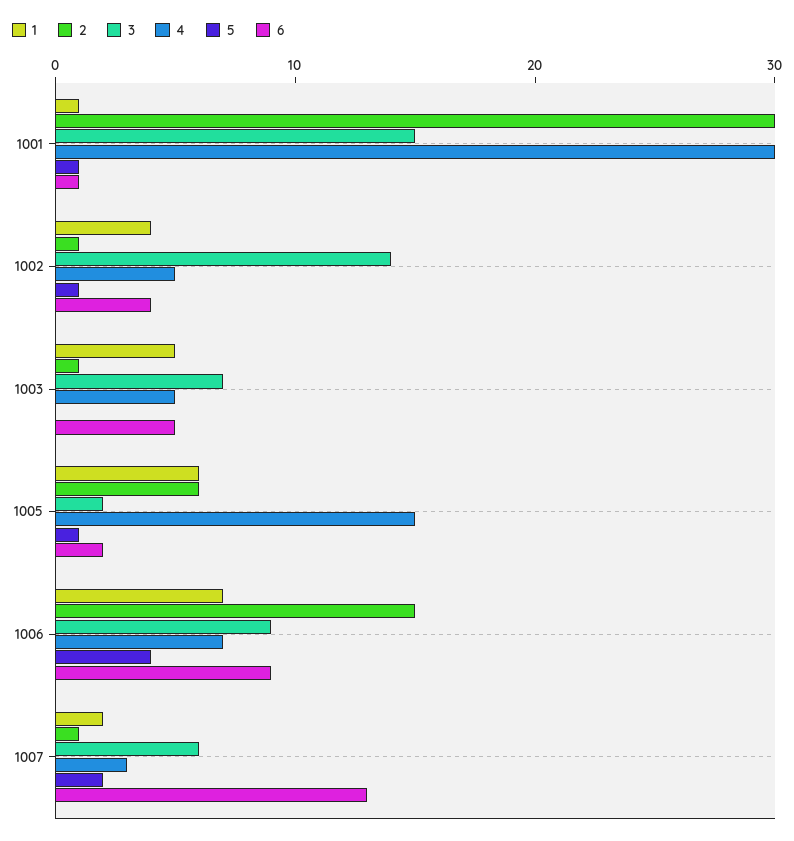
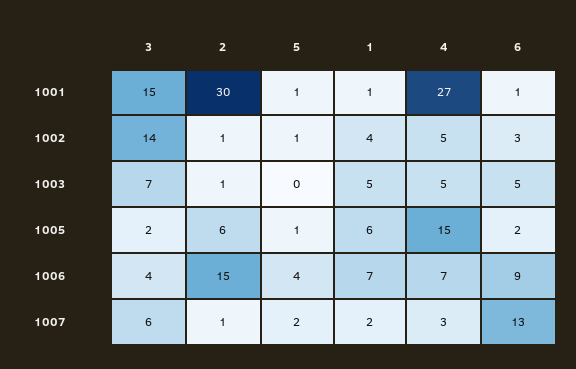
  {
    "1": {
      "1001": 1,
      "1002": 4,
      "1003": 5,
      "1005": 6,
      "1006": 7,
      "1007": 2
    },
    "2": {
      "1001": 30,
      "1002": 1,
      "1003": 1,
      "1005": 6,
      "1006": 15,
      "1007": 1
    },
    "3": {
      "1001": 15,
      "1002": 14,
      "1003": 7,
      "1005": 2,
-     "1006": 9,
+     "1006": 4,
      "1007": 6
    },
    "4": {
-     "1001": 30,
+     "1001": 27,
      "1002": 5,
      "1003": 5,
      "1005": 15,
      "1006": 7,
      "1007": 3
    },
    "5": {
      "1001": 1,
      "1002": 1,
      "1003": 0,
      "1005": 1,
      "1006": 4,
      "1007": 2
    },
    "6": {
      "1001": 1,
-     "1002": 4,
+     "1002": 3,
      "1003": 5,
      "1005": 2,
      "1006": 9,
      "1007": 13
    }
  }

